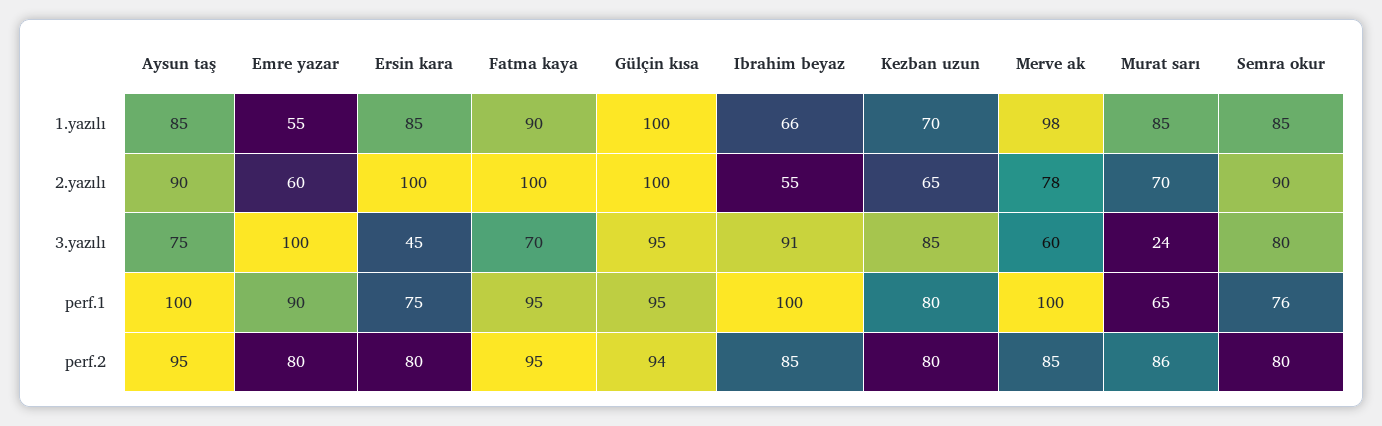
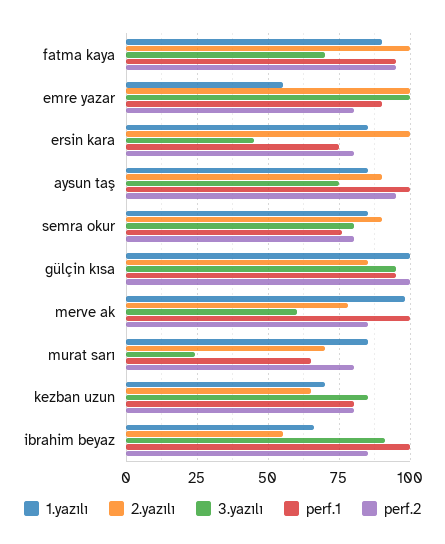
  {
    "1.yazılı": {
      "Aysun taş": 85,
      "Emre yazar": 55,
      "Ersin kara": 85,
      "Fatma kaya": 90,
      "Gülçin kısa": 100,
      "Ibrahim beyaz": 66,
      "Kezban uzun": 70,
      "Merve ak": 98,
      "Murat sarı": 85,
      "Semra okur": 85
    },
    "2.yazılı": {
      "Aysun taş": 90,
-     "Emre yazar": 60,
+     "Emre yazar": 100,
      "Ersin kara": 100,
      "Fatma kaya": 100,
-     "Gülçin kısa": 100,
+     "Gülçin kısa": 85,
      "Ibrahim beyaz": 55,
      "Kezban uzun": 65,
      "Merve ak": 78,
      "Murat sarı": 70,
      "Semra okur": 90
    },
    "3.yazılı": {
      "Aysun taş": 75,
      "Emre yazar": 100,
      "Ersin kara": 45,
      "Fatma kaya": 70,
      "Gülçin kısa": 95,
      "Ibrahim beyaz": 91,
      "Kezban uzun": 85,
      "Merve ak": 60,
      "Murat sarı": 24,
      "Semra okur": 80
    },
    "perf.1": {
      "Aysun taş": 100,
      "Emre yazar": 90,
      "Ersin kara": 75,
      "Fatma kaya": 95,
      "Gülçin kısa": 95,
      "Ibrahim beyaz": 100,
      "Kezban uzun": 80,
      "Merve ak": 100,
      "Murat sarı": 65,
      "Semra okur": 76
    },
    "perf.2": {
      "Aysun taş": 95,
      "Emre yazar": 80,
      "Ersin kara": 80,
      "Fatma kaya": 95,
-     "Gülçin kısa": 94,
+     "Gülçin kısa": 100,
      "Ibrahim beyaz": 85,
      "Kezban uzun": 80,
      "Merve ak": 85,
-     "Murat sarı": 86,
+     "Murat sarı": 80,
      "Semra okur": 80
    }
  }

